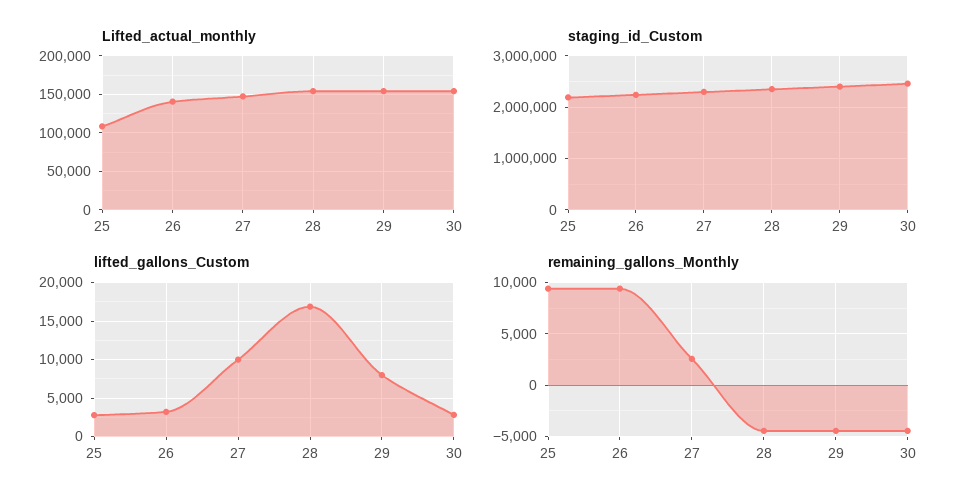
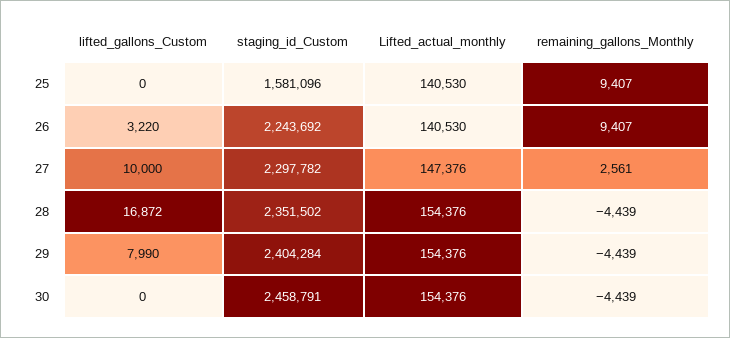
  {
    "Lifted_actual_monthly": {
-     "25": 110000,
+     "25": 140530,
      "26": 140530,
      "27": 147376,
      "28": 154376,
      "29": 154376,
      "30": 154376
    },
    "staging_id_Custom": {
-     "25": 2200000,
+     "25": 1581096,
      "26": 2243692,
      "27": 2297782,
      "28": 2351502,
      "29": 2404284,
      "30": 2458791
    },
    "lifted_gallons_Custom": {
-     "25": 3000,
+     "25": 0,
      "26": 3220,
      "27": 10000,
      "28": 16872,
      "29": 7990,
-     "30": 3000
+     "30": 0
    },
    "remaining_gallons_Monthly": {
      "25": 9407,
      "26": 9407,
      "27": 2561,
      "28": -4439,
      "29": -4439,
      "30": -4439
    }
  }

